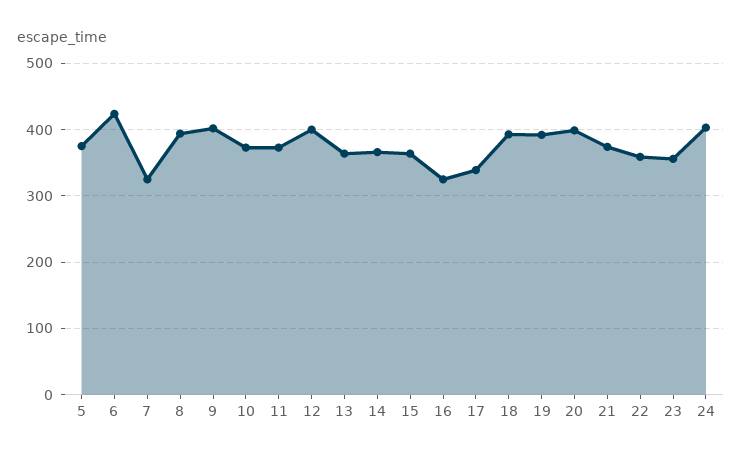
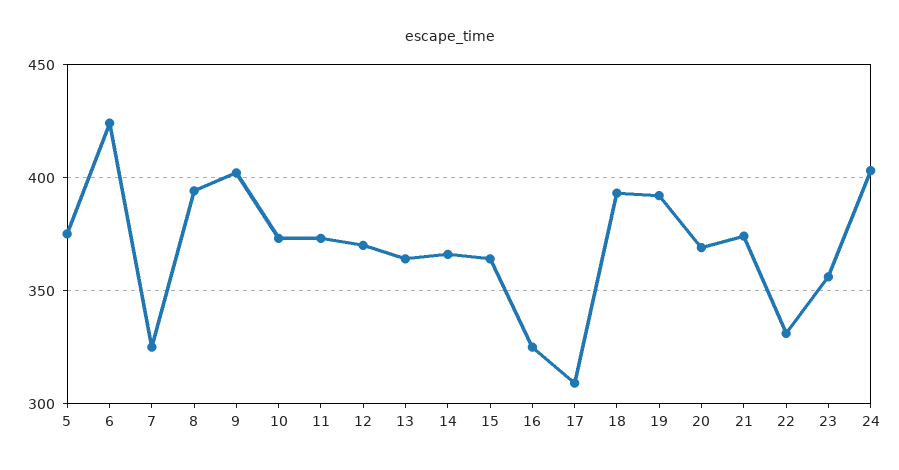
  {
    "5": 375,
    "6": 425,
    "7": 325,
    "8": 395,
    "9": 400,
    "10": 375,
    "11": 375,
-   "12": 400,
+   "12": 370,
    "13": 365,
    "14": 365,
    "15": 365,
    "16": 325,
-   "17": 340,
+   "17": 310,
    "18": 395,
    "19": 390,
-   "20": 400,
+   "20": 370,
    "21": 375,
-   "22": 360,
+   "22": 330,
    "23": 355,
    "24": 405
  }

